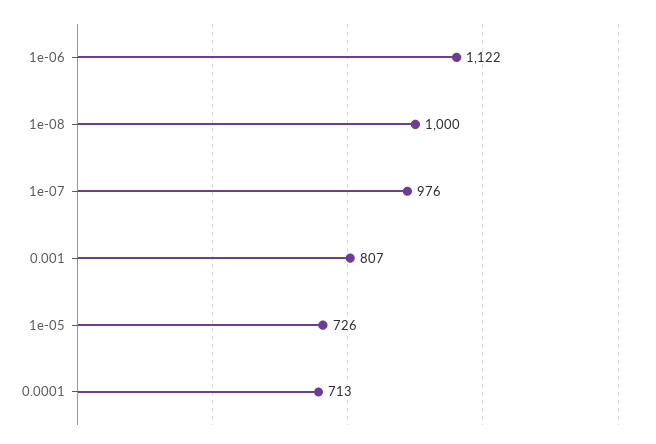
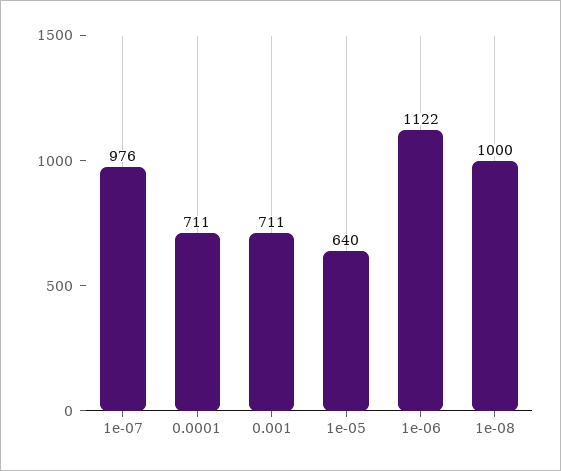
  {
    "1e-06": 1122,
    "1e-08": 1000,
    "1e-07": 976,
-   "0.001": 807,
+   "0.001": 711,
-   "1e-05": 726,
+   "1e-05": 640,
-   "0.0001": 713
+   "0.0001": 711
  }

